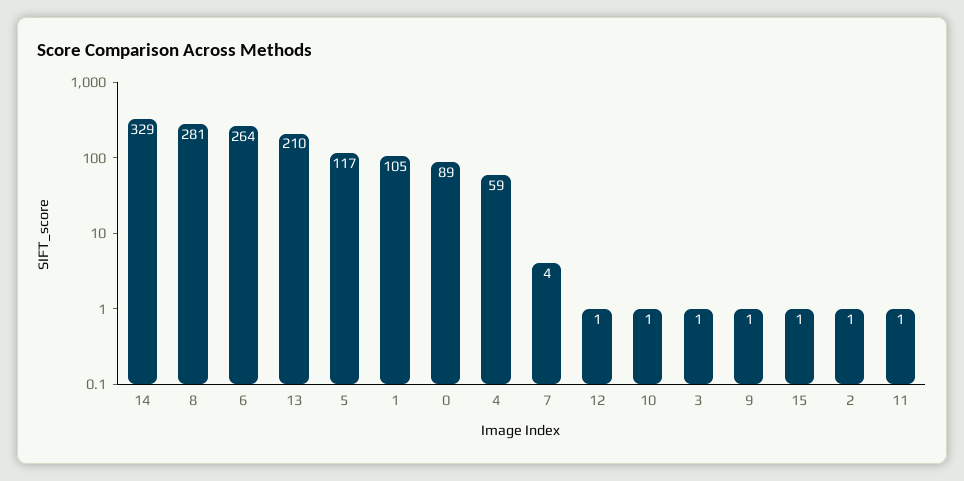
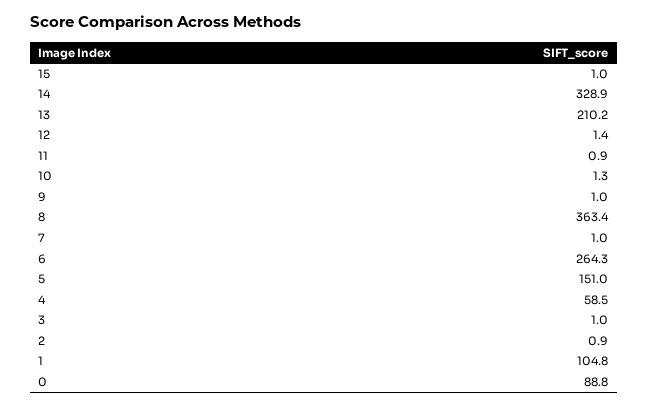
  {
    "14": 328.9,
-   "8": 281,
+   "8": 363.4,
    "6": 264.3,
    "13": 210.2,
-   "5": 117,
+   "5": 151,
    "1": 104.8,
    "0": 88.8,
    "4": 58.5,
-   "7": 4,
+   "7": 1,
    "12": 1.4,
    "10": 1.3,
    "3": 1,
    "9": 1,
    "15": 1,
    "2": 0.9,
    "11": 0.9
  }

